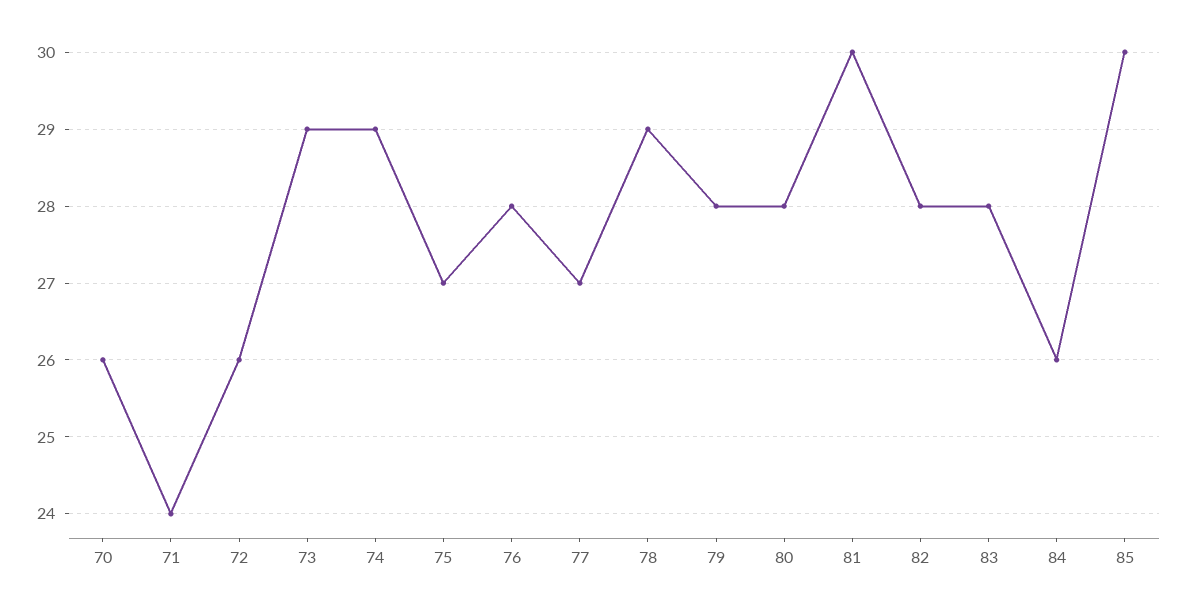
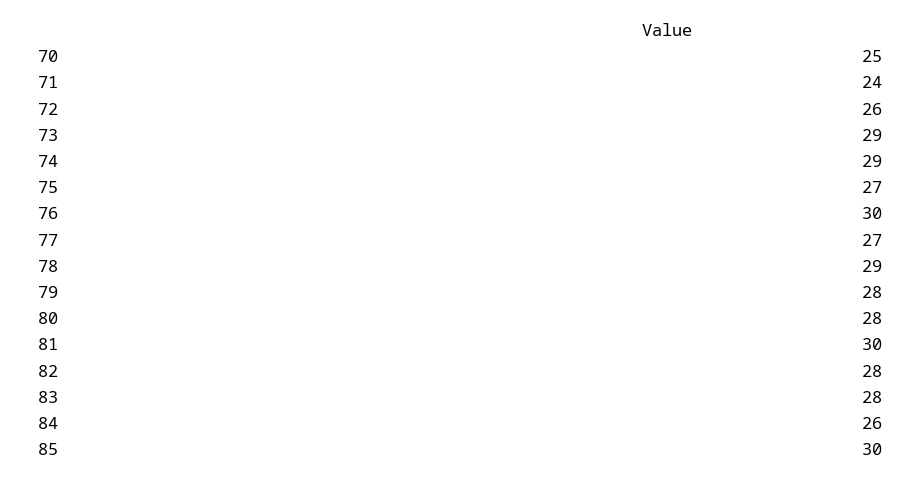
  {
-   "70": 26,
+   "70": 25,
    "71": 24,
    "72": 26,
    "73": 29,
    "74": 29,
    "75": 27,
-   "76": 28,
+   "76": 30,
    "77": 27,
    "78": 29,
    "79": 28,
    "80": 28,
    "81": 30,
    "82": 28,
    "83": 28,
    "84": 26,
    "85": 30
  }

